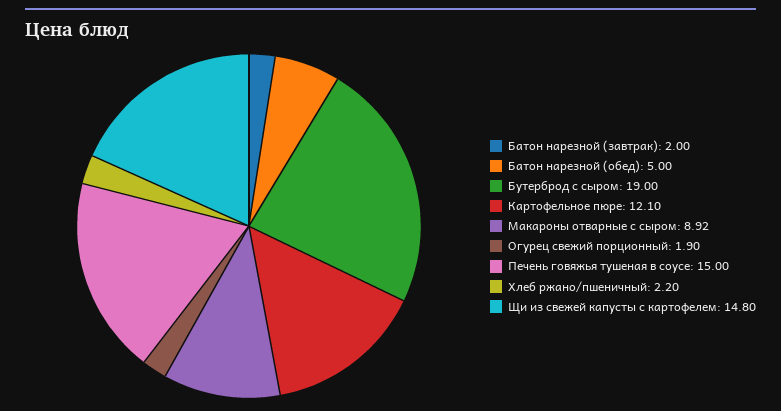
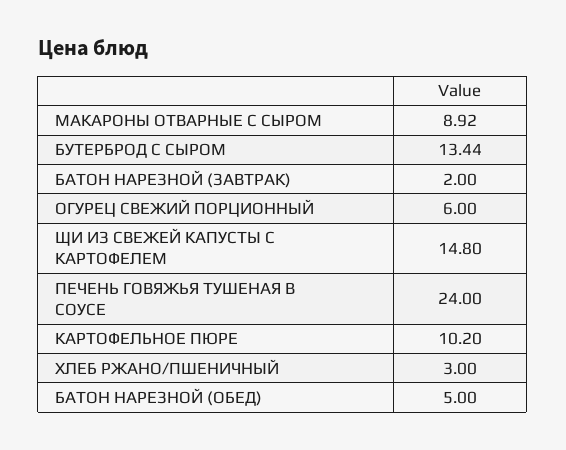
  {
    "Батон нарезной (завтрак)": 2,
    "Батон нарезной (обед)": 5,
-   "Бутерброд с сыром": 19,
+   "Бутерброд с сыром": 13.44,
-   "Картофельное пюре": 12.1,
+   "Картофельное пюре": 10.2,
    "Макароны отварные с сыром": 8.92,
-   "Огурец свежий порционный": 1.9,
+   "Огурец свежий порционный": 6,
-   "Печень говяжья тушеная в соусе": 15,
+   "Печень говяжья тушеная в соусе": 24,
-   "Хлеб ржано/пшеничный": 2.2,
+   "Хлеб ржано/пшеничный": 3,
    "Щи из свежей капусты с картофелем": 14.8
  }

